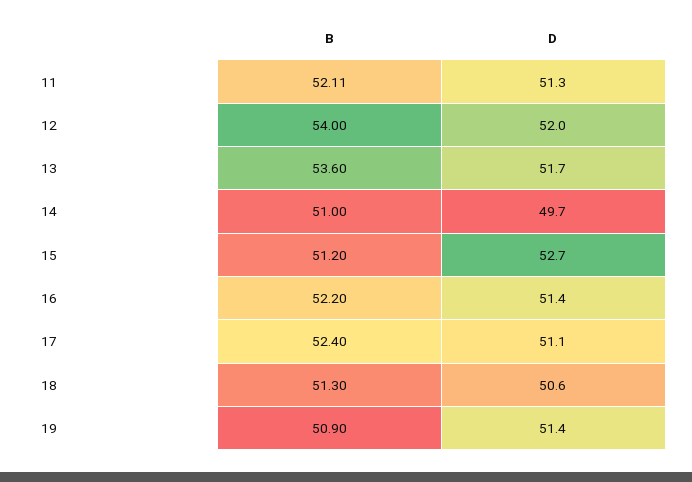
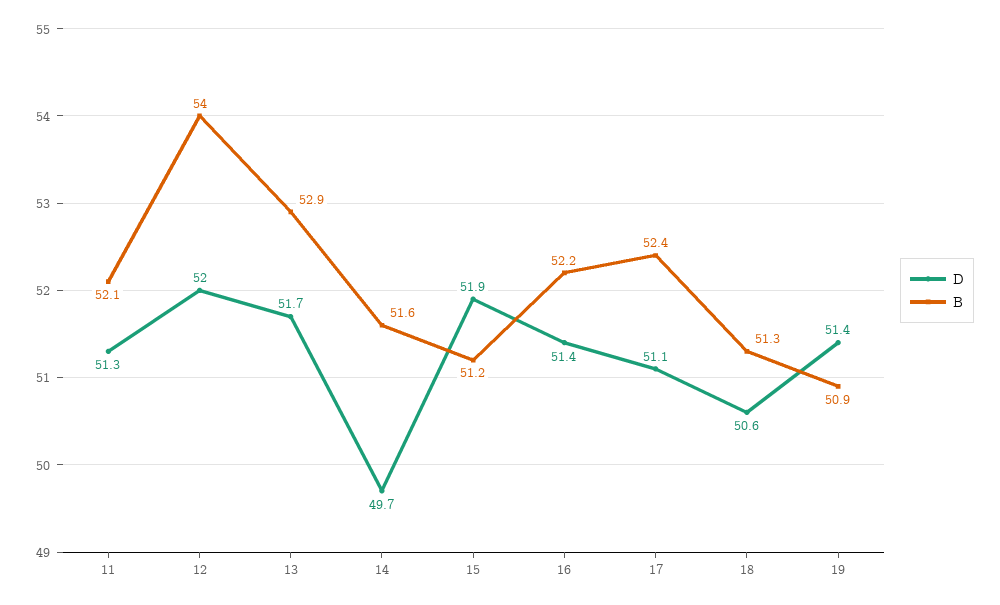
  {
    "B": {
      "11": 52.11,
      "12": 54,
-     "13": 53.6,
+     "13": 52.9,
-     "14": 51,
+     "14": 51.6,
      "15": 51.2,
      "16": 52.2,
      "17": 52.4,
      "18": 51.3,
      "19": 50.9
    },
    "D": {
      "11": 51.3,
      "12": 52,
      "13": 51.7,
      "14": 49.7,
-     "15": 52.7,
+     "15": 51.9,
      "16": 51.4,
      "17": 51.1,
      "18": 50.6,
      "19": 51.4
    }
  }

